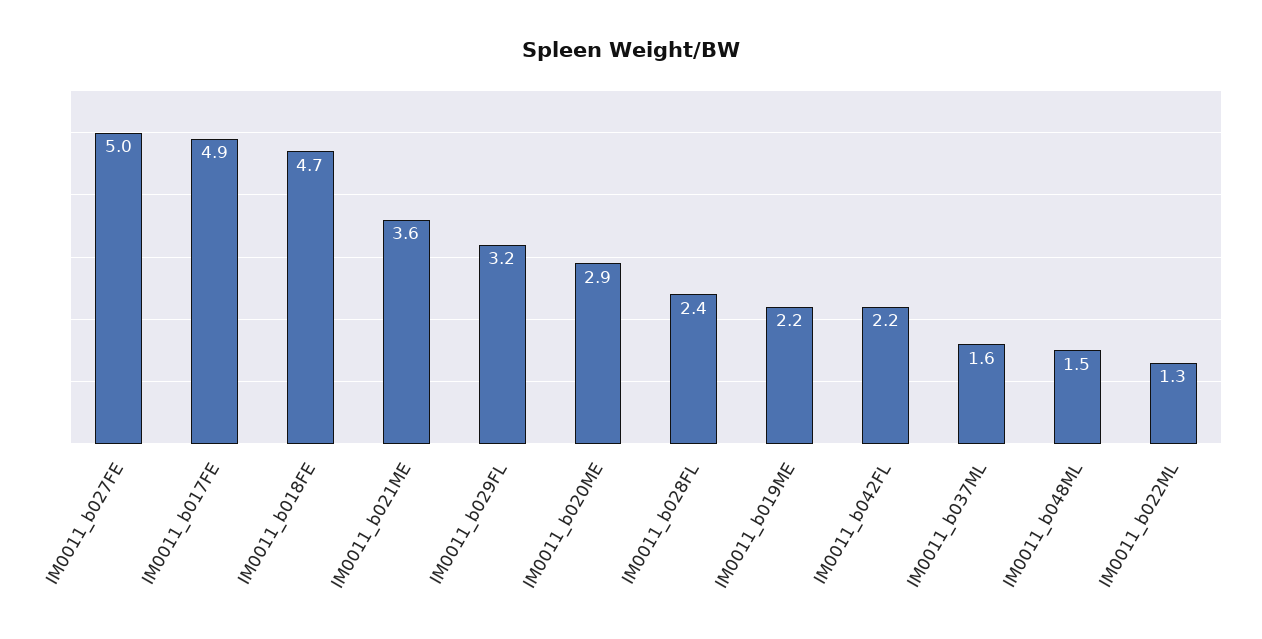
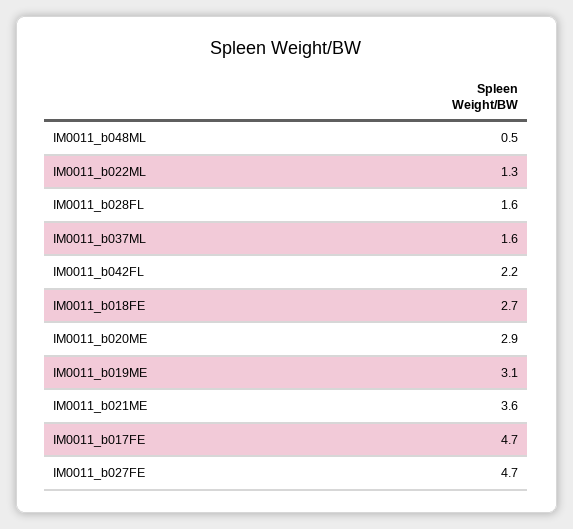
  {
-   "IM0011_b027FE": 5,
+   "IM0011_b027FE": 4.7,
-   "IM0011_b017FE": 4.9,
+   "IM0011_b017FE": 4.7,
-   "IM0011_b018FE": 4.7,
+   "IM0011_b018FE": 2.7,
    "IM0011_b021ME": 3.6,
-   "IM0011_b029FL": 3.2,
    "IM0011_b020ME": 2.9,
-   "IM0011_b028FL": 2.4,
+   "IM0011_b028FL": 1.6,
-   "IM0011_b019ME": 2.2,
+   "IM0011_b019ME": 3.1,
    "IM0011_b042FL": 2.2,
    "IM0011_b037ML": 1.6,
-   "IM0011_b048ML": 1.5,
+   "IM0011_b048ML": 0.5,
    "IM0011_b022ML": 1.3
  }

